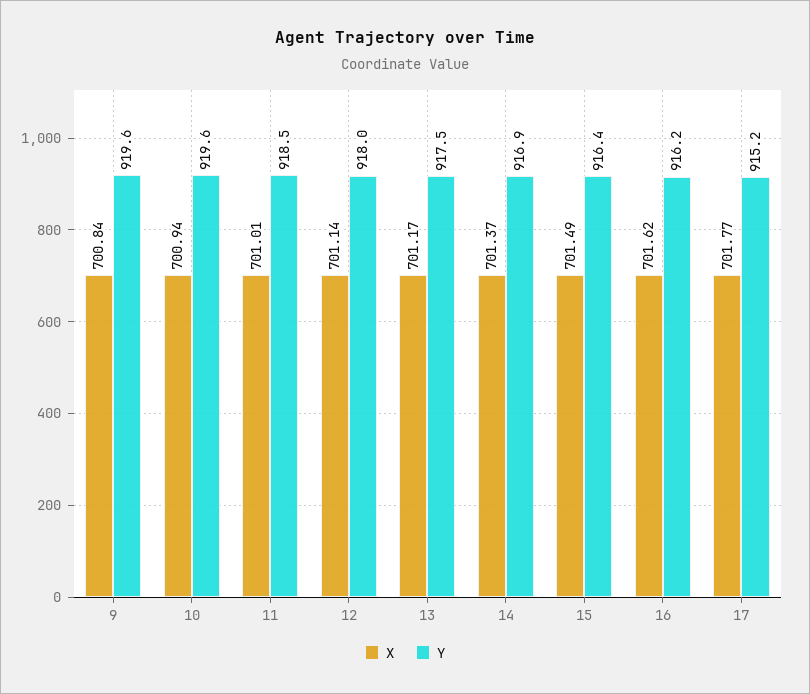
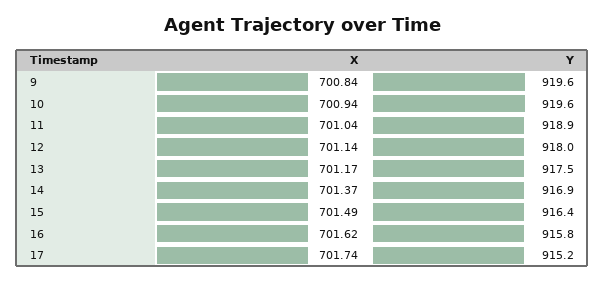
  {
    "X": {
      "9": 700.84,
      "10": 700.94,
-     "11": 701.01,
+     "11": 701.04,
      "12": 701.14,
      "13": 701.17,
      "14": 701.37,
      "15": 701.49,
      "16": 701.62,
-     "17": 701.77
+     "17": 701.74
    },
    "Y": {
      "9": 919.6,
      "10": 919.6,
-     "11": 918.5,
+     "11": 918.9,
      "12": 918,
      "13": 917.5,
      "14": 916.9,
      "15": 916.4,
-     "16": 916.2,
+     "16": 915.8,
      "17": 915.2
    }
  }

